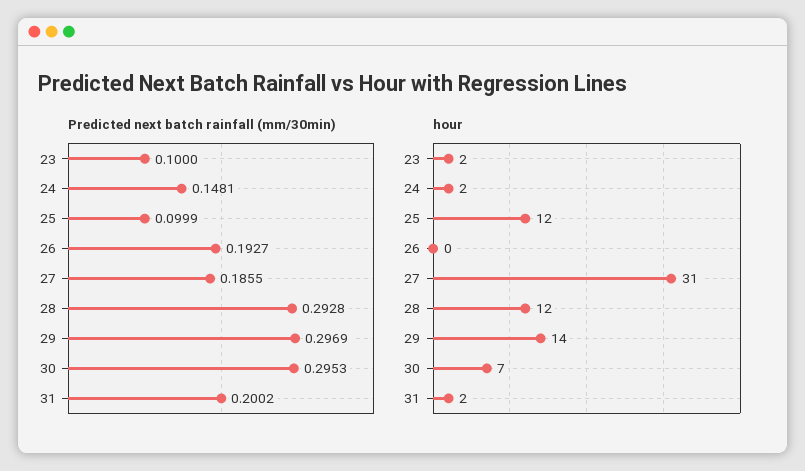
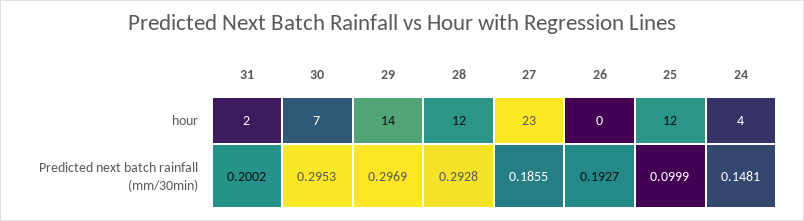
  {
    "Predicted next batch rainfall (mm/30min)": {
-     "23": 0.1,
      "24": 0.1481,
      "25": 0.0999,
      "26": 0.1927,
      "27": 0.1855,
      "28": 0.2928,
      "29": 0.2969,
      "30": 0.2953,
      "31": 0.2002
    },
    "hour": {
-     "23": 2,
-     "24": 2,
+     "24": 4,
      "25": 12,
      "26": 0,
-     "27": 31,
+     "27": 23,
      "28": 12,
      "29": 14,
      "30": 7,
      "31": 2
    }
  }

